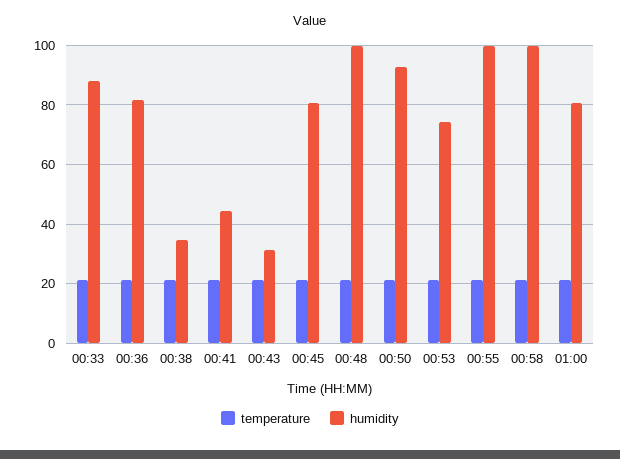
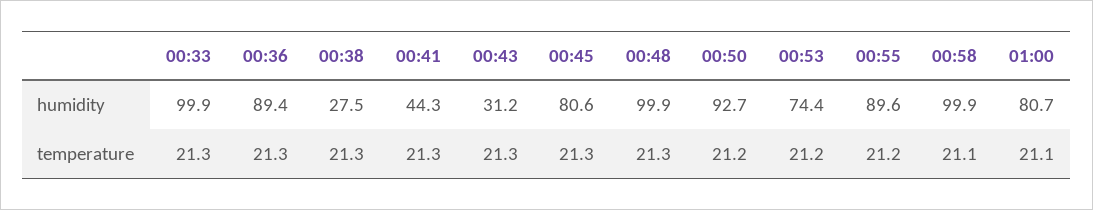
  {
    "temperature": {
      "00:33": 21.3,
      "00:36": 21.3,
      "00:38": 21.3,
      "00:41": 21.3,
      "00:43": 21.3,
      "00:45": 21.3,
      "00:48": 21.3,
      "00:50": 21.2,
      "00:53": 21.2,
      "00:55": 21.2,
      "00:58": 21.1,
      "01:00": 21.1
    },
    "humidity": {
-     "00:33": 87.5,
+     "00:33": 99.9,
-     "00:36": 82.5,
+     "00:36": 89.4,
-     "00:38": 35,
+     "00:38": 27.5,
      "00:41": 44.3,
      "00:43": 31.2,
      "00:45": 80.6,
      "00:48": 99.9,
      "00:50": 92.7,
      "00:53": 74.4,
-     "00:55": 100,
+     "00:55": 89.6,
      "00:58": 99.9,
      "01:00": 80.7
    }
  }

